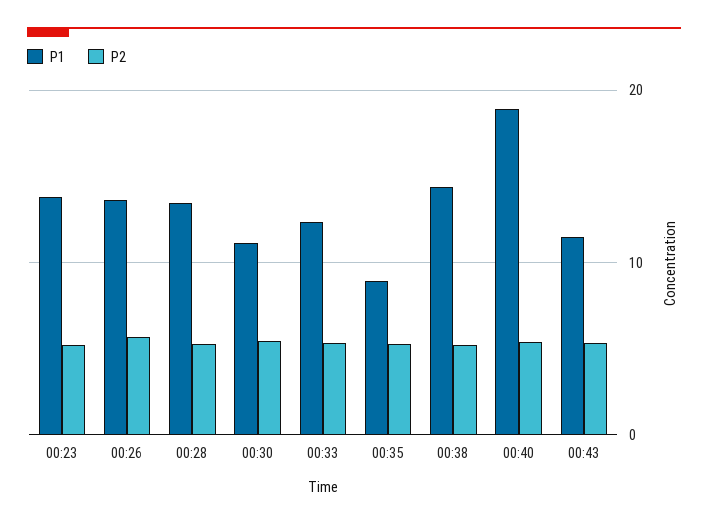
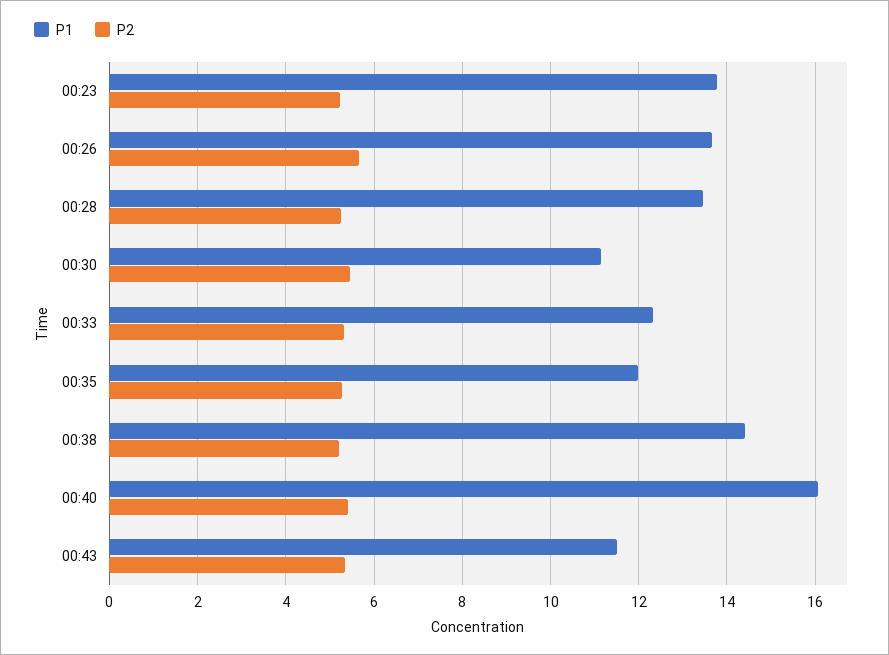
  {
    "P1": {
      "00:23": 13.8,
      "00:26": 13.6,
      "00:28": 13.4,
      "00:30": 11.2,
      "00:33": 12.4,
-     "00:35": 9,
+     "00:35": 12,
      "00:38": 14.4,
-     "00:40": 19,
+     "00:40": 16,
      "00:43": 11.6
    },
    "P2": {
      "00:23": 5.2,
      "00:26": 5.6,
      "00:28": 5.2,
      "00:30": 5.4,
      "00:33": 5.4,
      "00:35": 5.2,
      "00:38": 5.2,
      "00:40": 5.4,
      "00:43": 5.4
    }
  }

